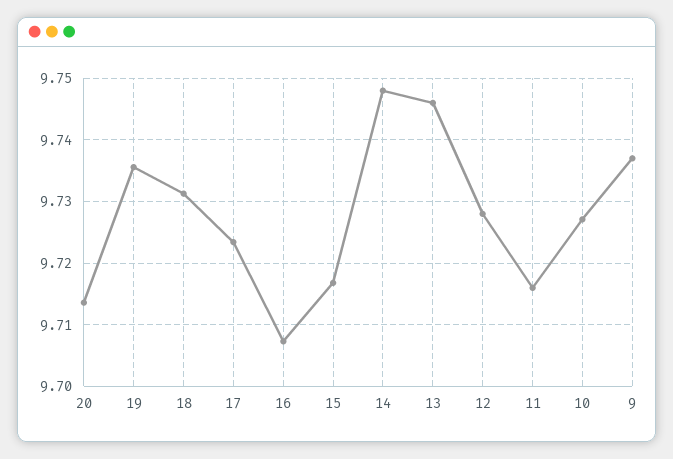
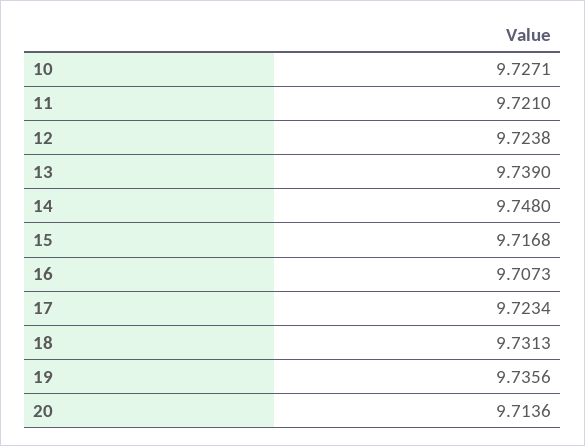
  {
    "20": 9.7136,
    "19": 9.7356,
    "18": 9.7313,
    "17": 9.7234,
    "16": 9.7073,
    "15": 9.7168,
    "14": 9.748,
-   "13": 9.746,
+   "13": 9.739,
-   "12": 9.728,
+   "12": 9.7238,
-   "11": 9.716,
+   "11": 9.721,
-   "10": 9.7271,
+   "10": 9.7271
-   "9": 9.737
  }

